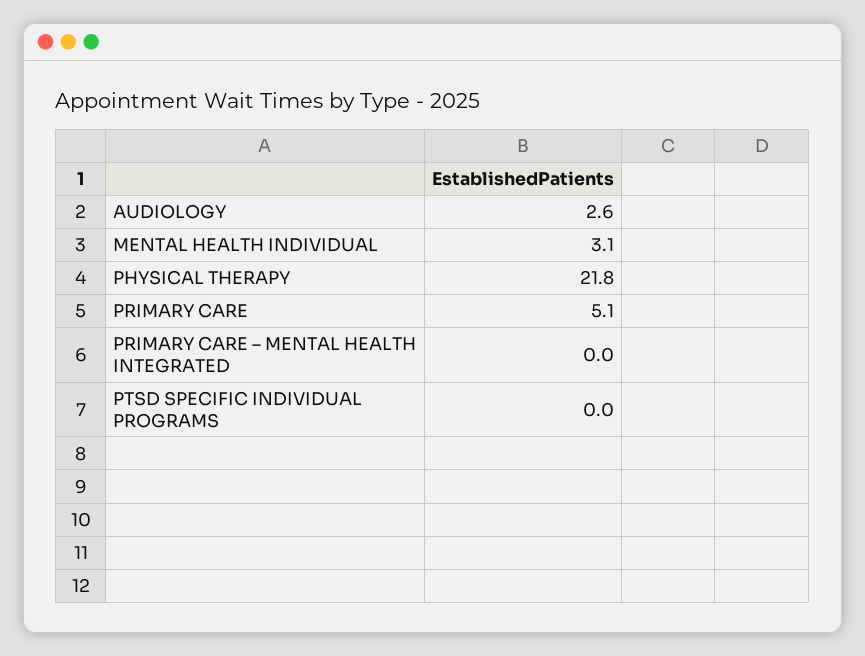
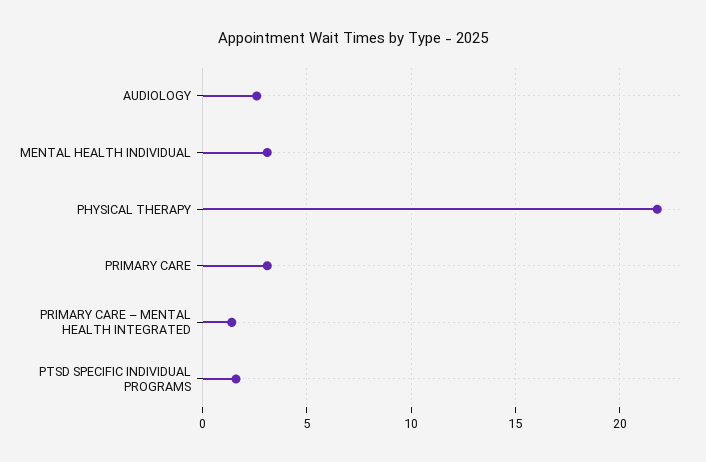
  {
    "AUDIOLOGY": 2.6,
    "MENTAL HEALTH INDIVIDUAL": 3.1,
    "PHYSICAL THERAPY": 21.8,
-   "PRIMARY CARE": 5.1,
+   "PRIMARY CARE": 3,
-   "PRIMARY CARE – MENTAL HEALTH INTEGRATED": 0,
+   "PRIMARY CARE – MENTAL HEALTH INTEGRATED": 1.5,
-   "PTSD SPECIFIC INDIVIDUAL PROGRAMS": 0
+   "PTSD SPECIFIC INDIVIDUAL PROGRAMS": 1.5
  }

